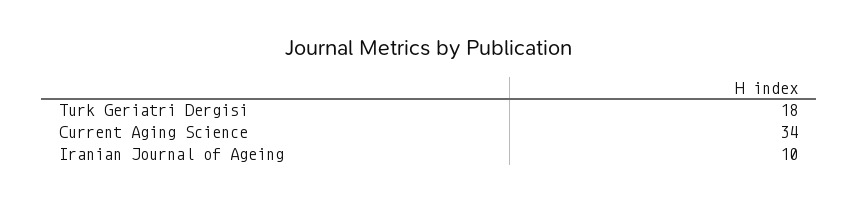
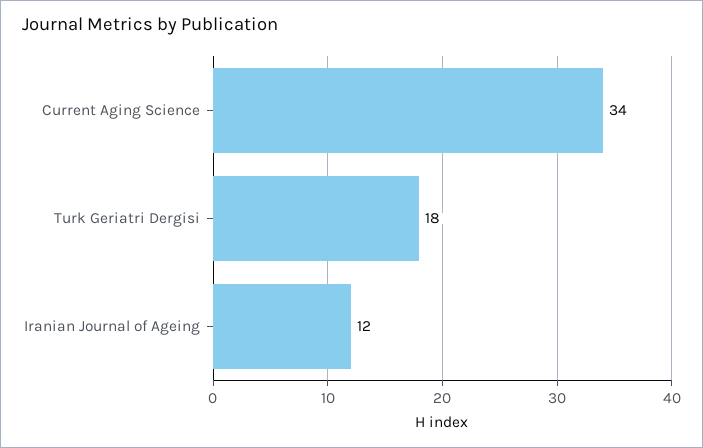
  {
    "Turk Geriatri Dergisi": 18,
    "Current Aging Science": 34,
-   "Iranian Journal of Ageing": 10
+   "Iranian Journal of Ageing": 12
  }

